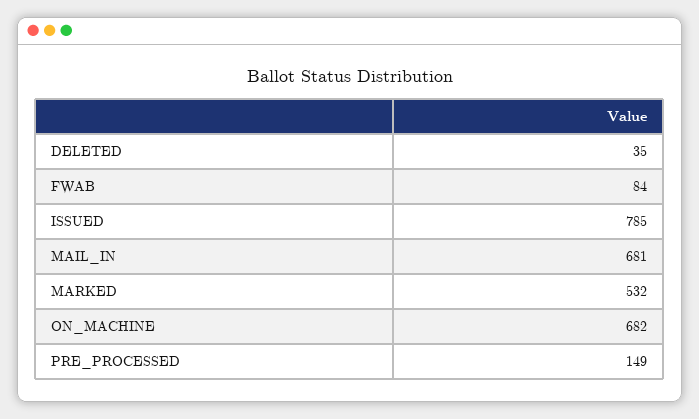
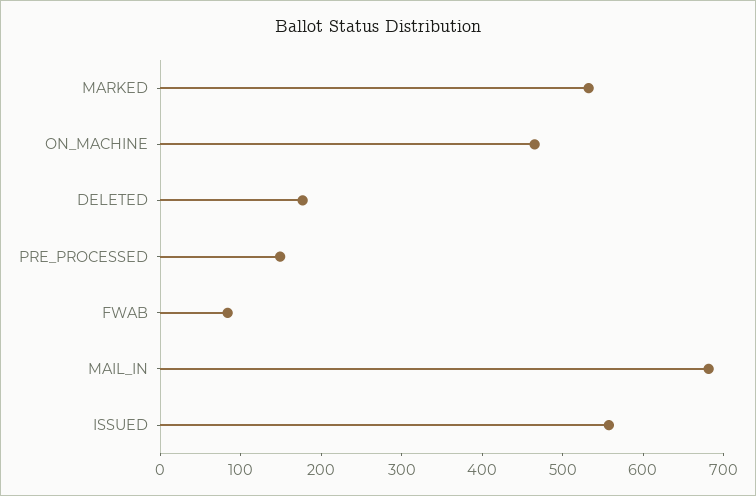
  {
-   "DELETED": 35,
+   "DELETED": 180,
    "FWAB": 84,
-   "ISSUED": 785,
+   "ISSUED": 560,
    "MAIL_IN": 681,
    "MARKED": 532,
-   "ON_MACHINE": 682,
+   "ON_MACHINE": 460,
    "PRE_PROCESSED": 149
  }

